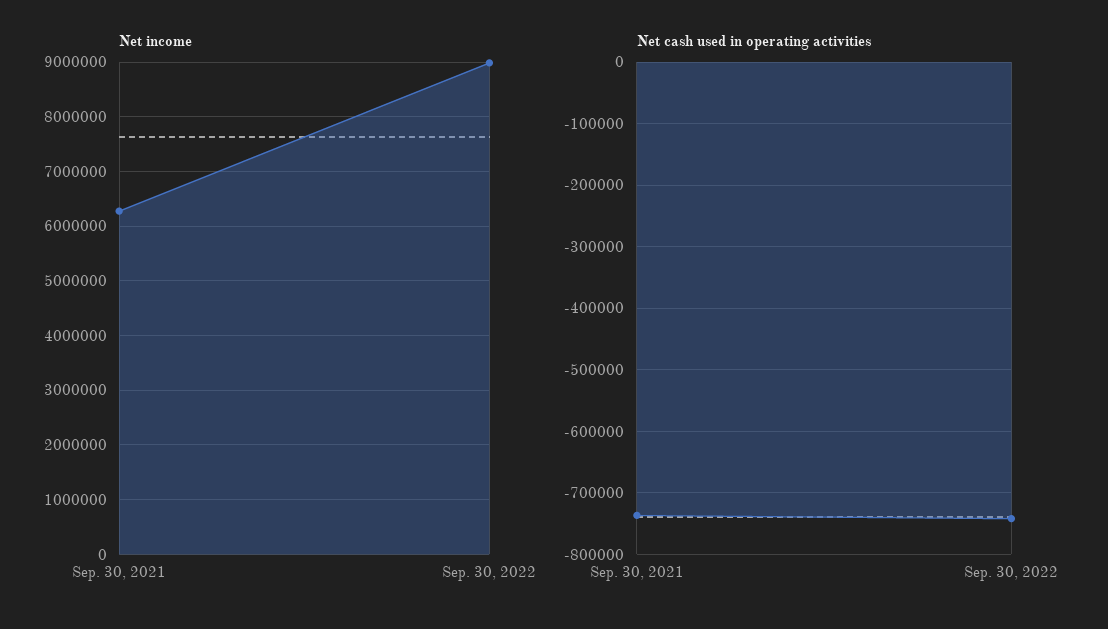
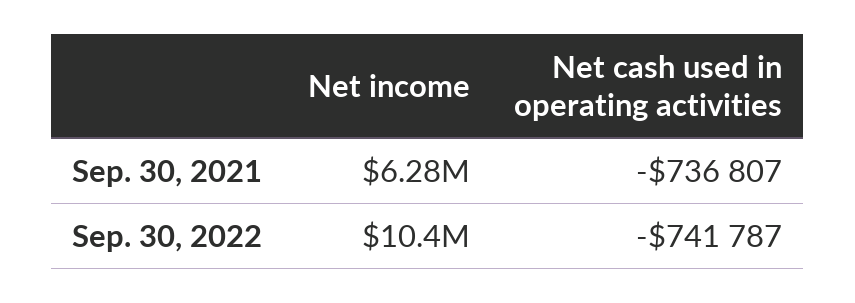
  {
    "Net income": {
      "Sep. 30, 2021": 6280000,
-     "Sep. 30, 2022": 9000000
+     "Sep. 30, 2022": 10400000
    },
    "Net cash used in operating activities": {
      "Sep. 30, 2021": -736807,
      "Sep. 30, 2022": -741787
    }
  }

